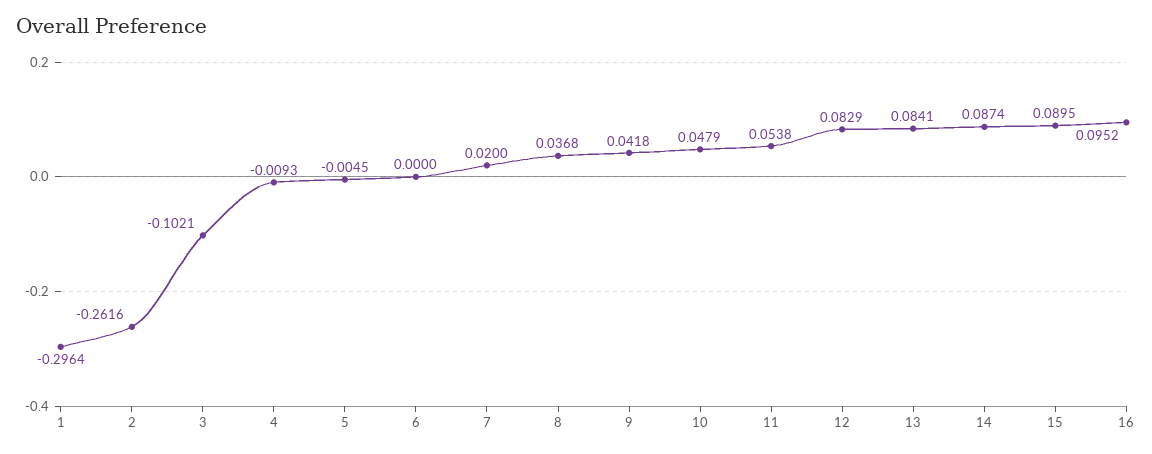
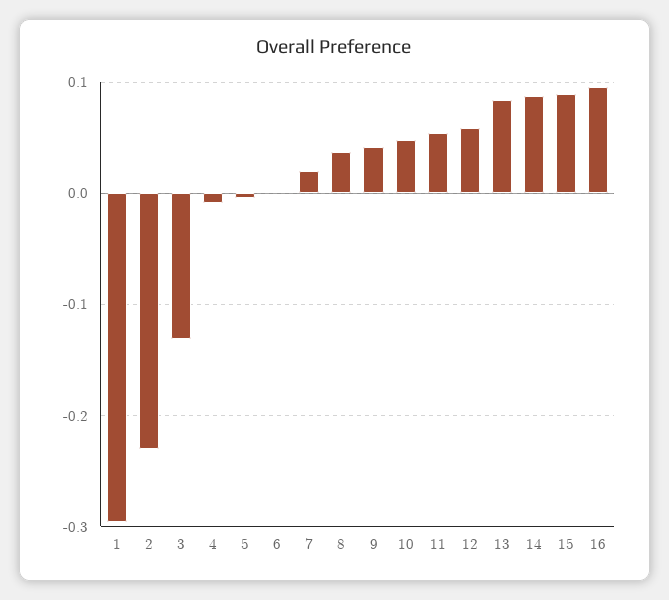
  {
    "1": -0.2964,
-   "2": -0.2616,
+   "2": -0.23,
-   "3": -0.1021,
+   "3": -0.13,
    "4": -0.0093,
    "5": -0.0045,
    "6": 0,
    "7": 0.02,
    "8": 0.0368,
    "9": 0.0418,
    "10": 0.0479,
    "11": 0.0538,
-   "12": 0.0829,
+   "12": 0.06,
    "13": 0.0841,
    "14": 0.0874,
    "15": 0.0895,
    "16": 0.0952
  }

